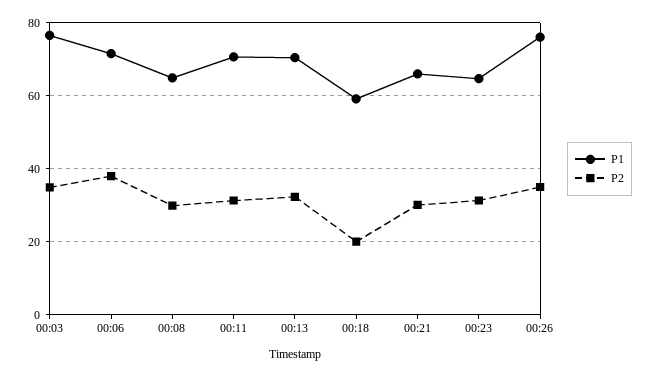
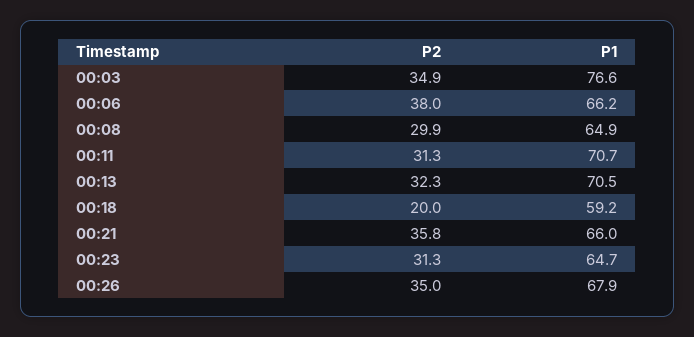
  {
    "P1": {
      "00:03": 76.6,
-     "00:06": 72,
+     "00:06": 66.2,
      "00:08": 64.9,
      "00:11": 70.7,
      "00:13": 70.5,
      "00:18": 59.2,
      "00:21": 66,
      "00:23": 64.7,
-     "00:26": 76
+     "00:26": 67.9
    },
    "P2": {
      "00:03": 34.9,
      "00:06": 38,
      "00:08": 29.9,
      "00:11": 31.3,
      "00:13": 32.3,
      "00:18": 20,
-     "00:21": 30,
+     "00:21": 35.8,
      "00:23": 31.3,
      "00:26": 35
    }
  }

